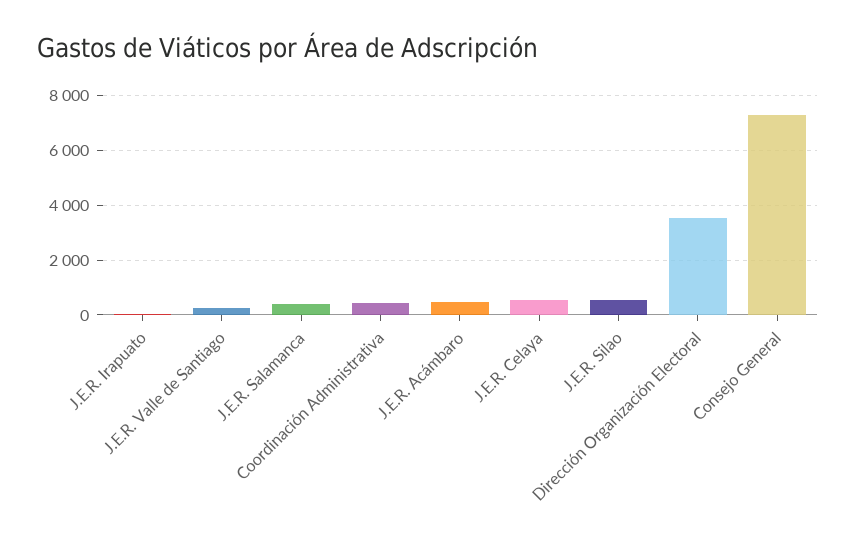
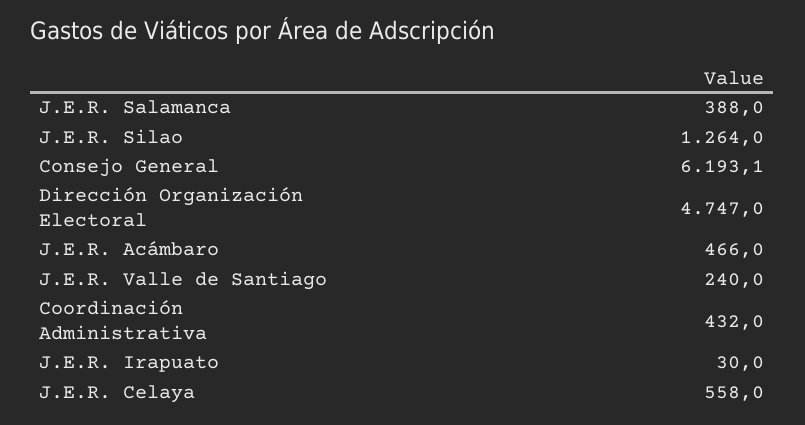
  {
    "J.E.R. Irapuato": 30,
    "J.E.R. Valle de Santiago": 240,
    "J.E.R. Salamanca": 388,
    "Coordinación Administrativa": 432,
    "J.E.R. Acámbaro": 466,
    "J.E.R. Celaya": 558,
-   "J.E.R. Silao": 500,
+   "J.E.R. Silao": 1264,
-   "Dirección Organización Electoral": 3500,
+   "Dirección Organización Electoral": 4747,
-   "Consejo General": 7250
+   "Consejo General": 6193.1
  }

